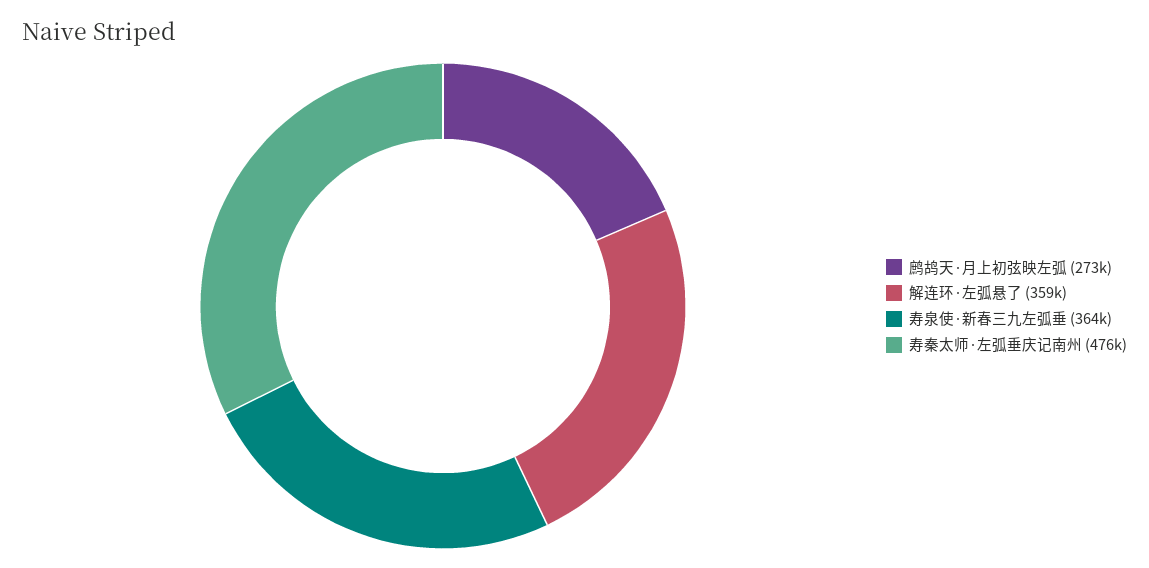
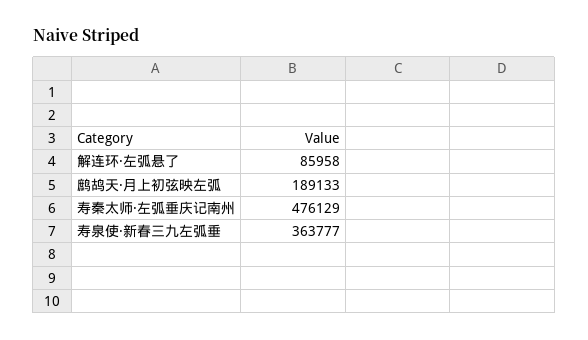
  {
-   "鹧鸪天·月上初弦映左弧": 273000,
+   "鹧鸪天·月上初弦映左弧": 189133,
-   "解连环·左弧悬了": 359000,
+   "解连环·左弧悬了": 85958,
    "寿泉使·新春三九左弧垂": 363777,
    "寿秦太师·左弧垂庆记南州": 476129
  }

